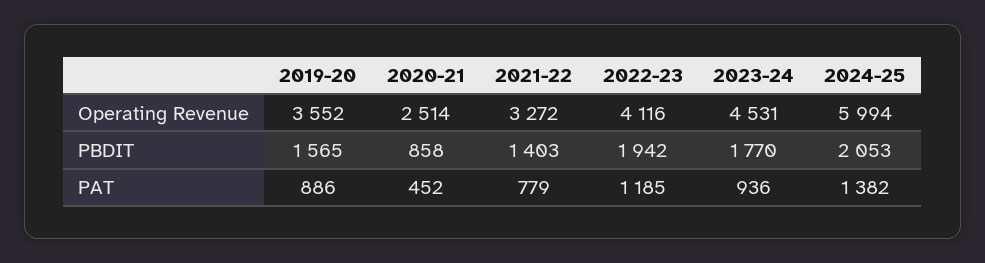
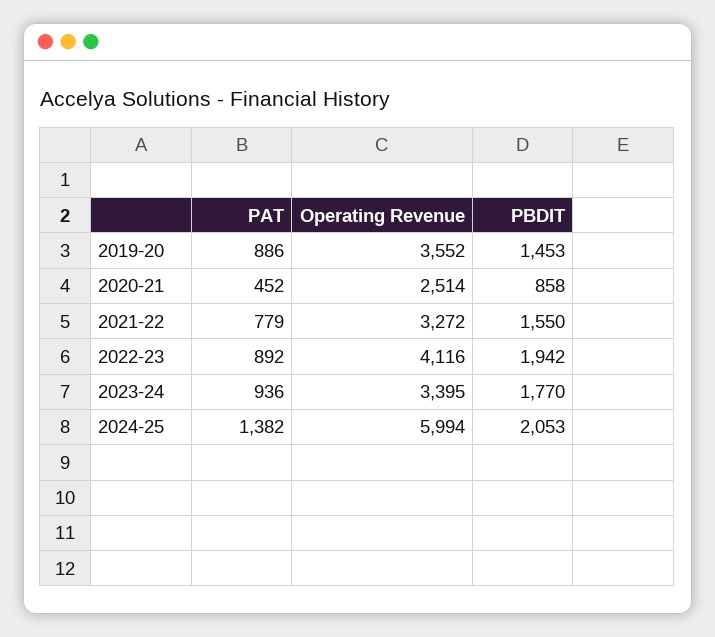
  {
    "2019-20": {
      "Operating Revenue": 3552,
-     "PBDIT": 1565,
+     "PBDIT": 1453,
      "PAT": 886
    },
    "2020-21": {
      "Operating Revenue": 2514,
      "PBDIT": 858,
      "PAT": 452
    },
    "2021-22": {
      "Operating Revenue": 3272,
-     "PBDIT": 1403,
+     "PBDIT": 1550,
      "PAT": 779
    },
    "2022-23": {
      "Operating Revenue": 4116,
      "PBDIT": 1942,
-     "PAT": 1185
+     "PAT": 892
    },
    "2023-24": {
-     "Operating Revenue": 4531,
+     "Operating Revenue": 3395,
      "PBDIT": 1770,
      "PAT": 936
    },
    "2024-25": {
      "Operating Revenue": 5994,
      "PBDIT": 2053,
      "PAT": 1382
    }
  }

